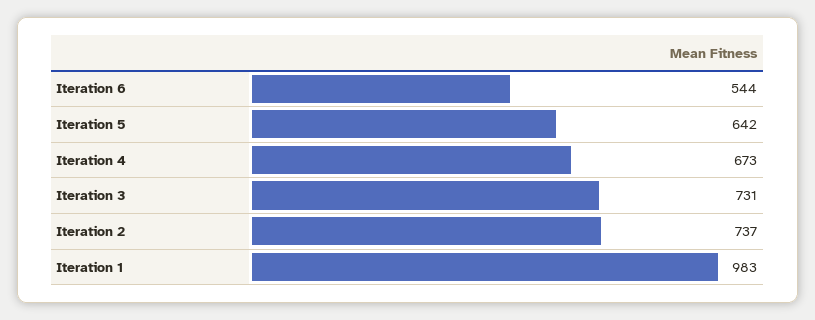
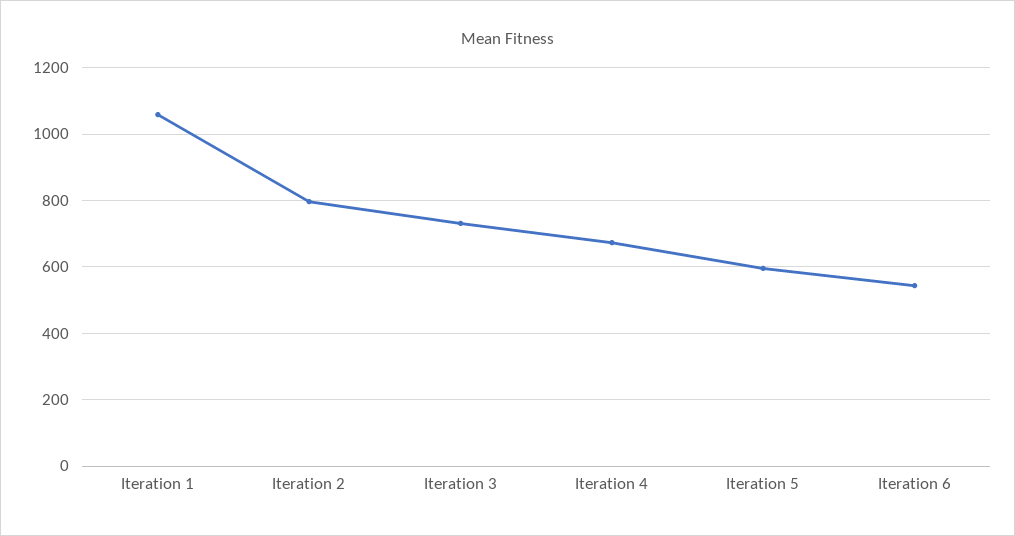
  {
    "Iteration 6": 544,
-   "Iteration 5": 642,
+   "Iteration 5": 600,
    "Iteration 4": 673,
    "Iteration 3": 731,
-   "Iteration 2": 737,
+   "Iteration 2": 800,
-   "Iteration 1": 983
+   "Iteration 1": 1060
  }

